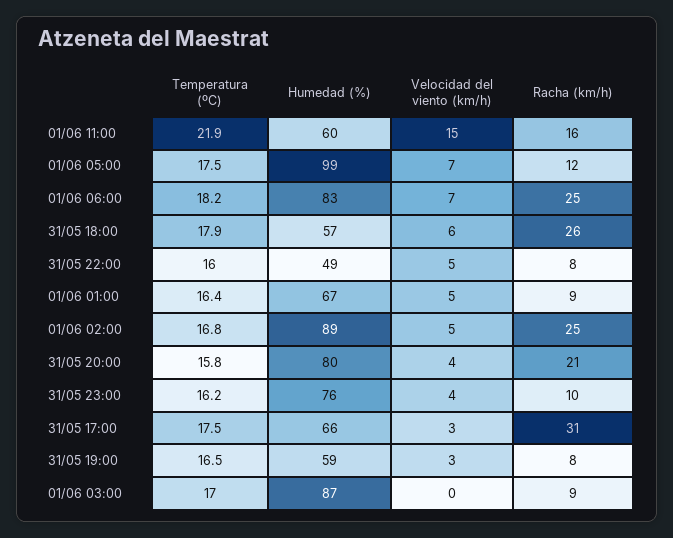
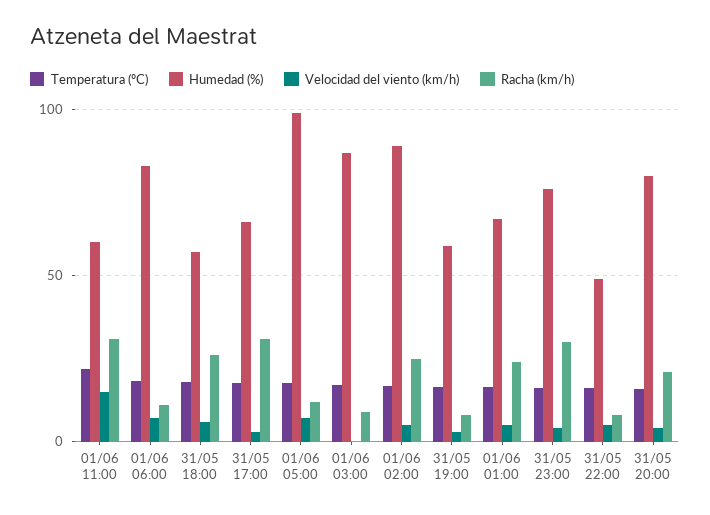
  {
    "Temperatura (ºC)": {
      "01/06 11:00": 21.9,
      "01/06 05:00": 17.5,
      "01/06 06:00": 18.2,
      "31/05 18:00": 17.9,
      "31/05 22:00": 16,
      "01/06 01:00": 16.4,
      "01/06 02:00": 16.8,
      "31/05 20:00": 15.8,
      "31/05 23:00": 16.2,
      "31/05 17:00": 17.5,
      "31/05 19:00": 16.5,
      "01/06 03:00": 17
    },
    "Humedad (%)": {
      "01/06 11:00": 60,
      "01/06 05:00": 99,
      "01/06 06:00": 83,
      "31/05 18:00": 57,
      "31/05 22:00": 49,
      "01/06 01:00": 67,
      "01/06 02:00": 89,
      "31/05 20:00": 80,
      "31/05 23:00": 76,
      "31/05 17:00": 66,
      "31/05 19:00": 59,
      "01/06 03:00": 87
    },
    "Velocidad del viento (km/h)": {
      "01/06 11:00": 15,
      "01/06 05:00": 7,
      "01/06 06:00": 7,
      "31/05 18:00": 6,
      "31/05 22:00": 5,
      "01/06 01:00": 5,
      "01/06 02:00": 5,
      "31/05 20:00": 4,
      "31/05 23:00": 4,
      "31/05 17:00": 3,
      "31/05 19:00": 3,
      "01/06 03:00": 0
    },
    "Racha (km/h)": {
-     "01/06 11:00": 16,
+     "01/06 11:00": 30,
      "01/06 05:00": 12,
-     "01/06 06:00": 25,
+     "01/06 06:00": 10,
      "31/05 18:00": 26,
      "31/05 22:00": 8,
-     "01/06 01:00": 9,
+     "01/06 01:00": 25,
      "01/06 02:00": 25,
      "31/05 20:00": 21,
-     "31/05 23:00": 10,
+     "31/05 23:00": 30,
      "31/05 17:00": 31,
      "31/05 19:00": 8,
      "01/06 03:00": 9
    }
  }

